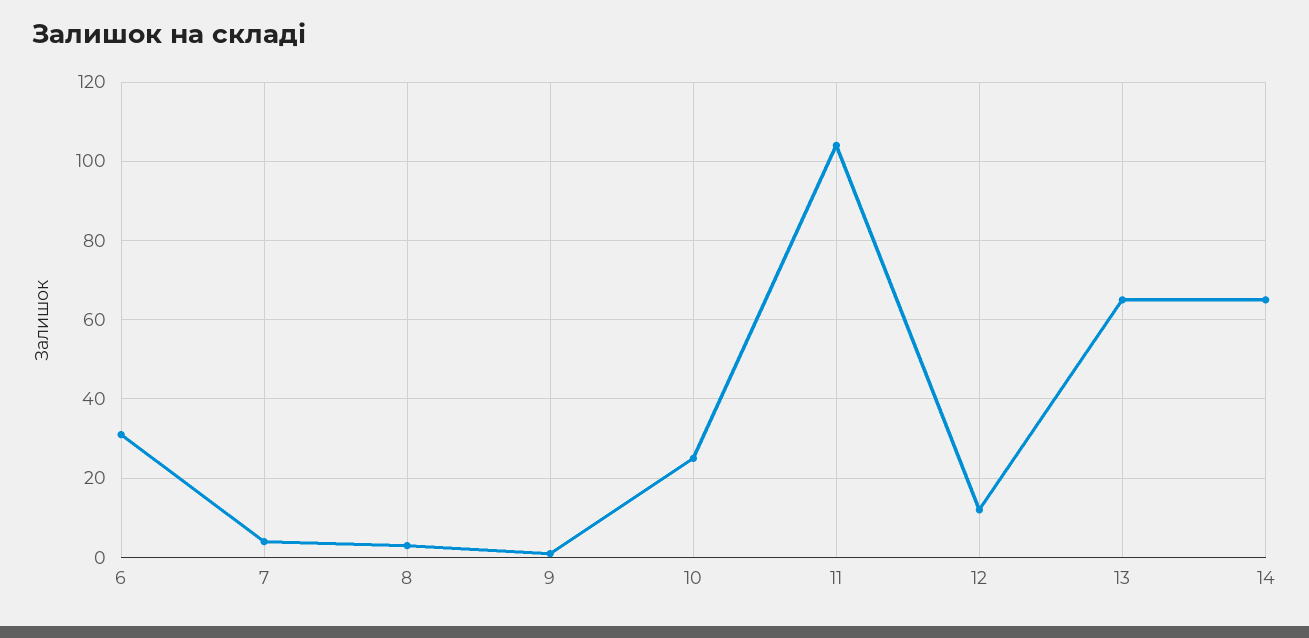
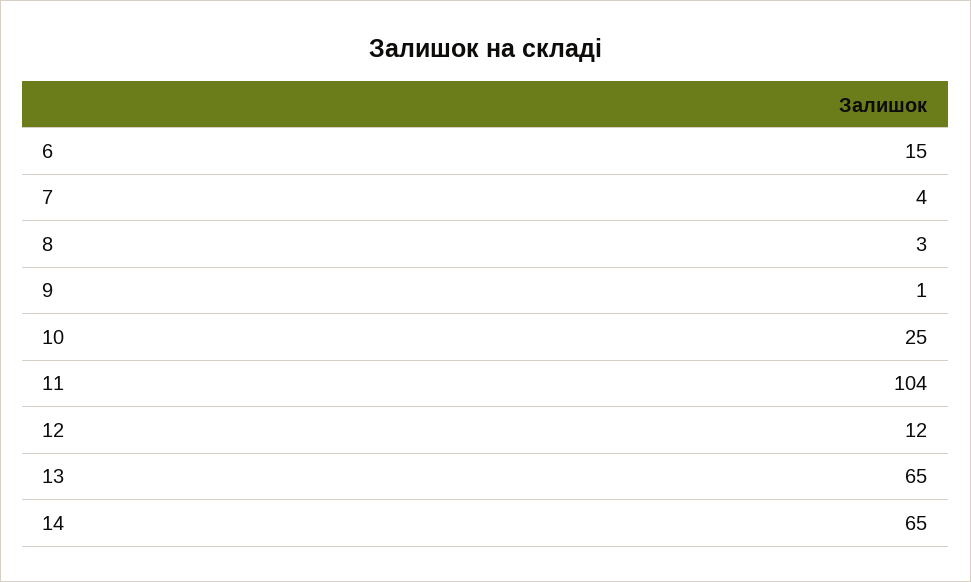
  {
-   "6": 30,
+   "6": 15,
    "7": 4,
    "8": 3,
    "9": 1,
    "10": 25,
    "11": 104,
    "12": 12,
    "13": 65,
    "14": 65
  }

